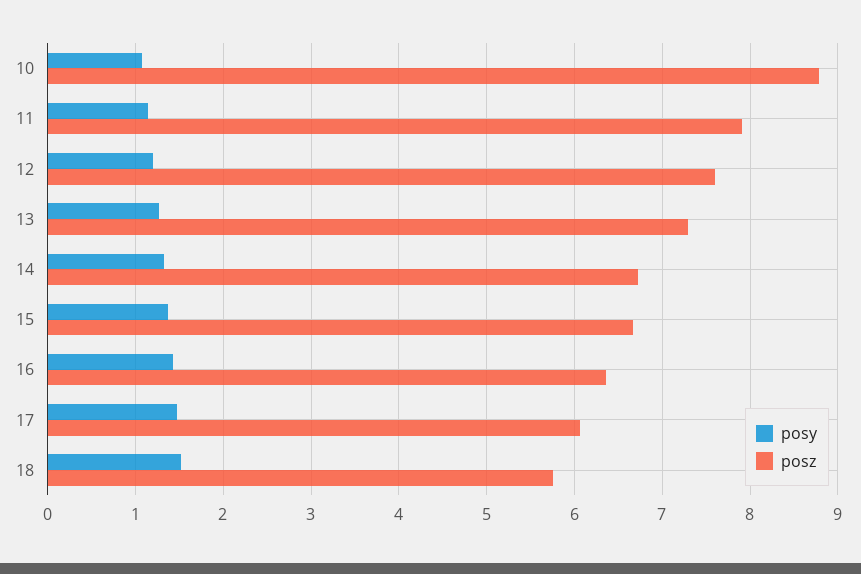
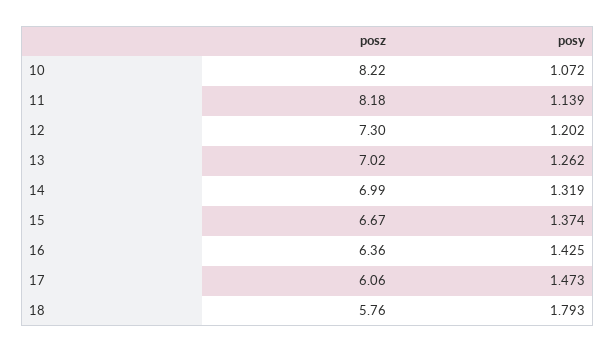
  {
    "posy": {
      "10": 1.072,
      "11": 1.139,
      "12": 1.202,
      "13": 1.262,
      "14": 1.319,
      "15": 1.374,
      "16": 1.425,
      "17": 1.473,
-     "18": 1.5
+     "18": 1.793
    },
    "posz": {
-     "10": 8.8,
+     "10": 8.22,
-     "11": 7.9,
+     "11": 8.18,
-     "12": 7.6,
+     "12": 7.3,
-     "13": 7.3,
+     "13": 7.02,
-     "14": 6.7,
+     "14": 6.99,
      "15": 6.67,
      "16": 6.36,
      "17": 6.06,
      "18": 5.76
    }
  }

